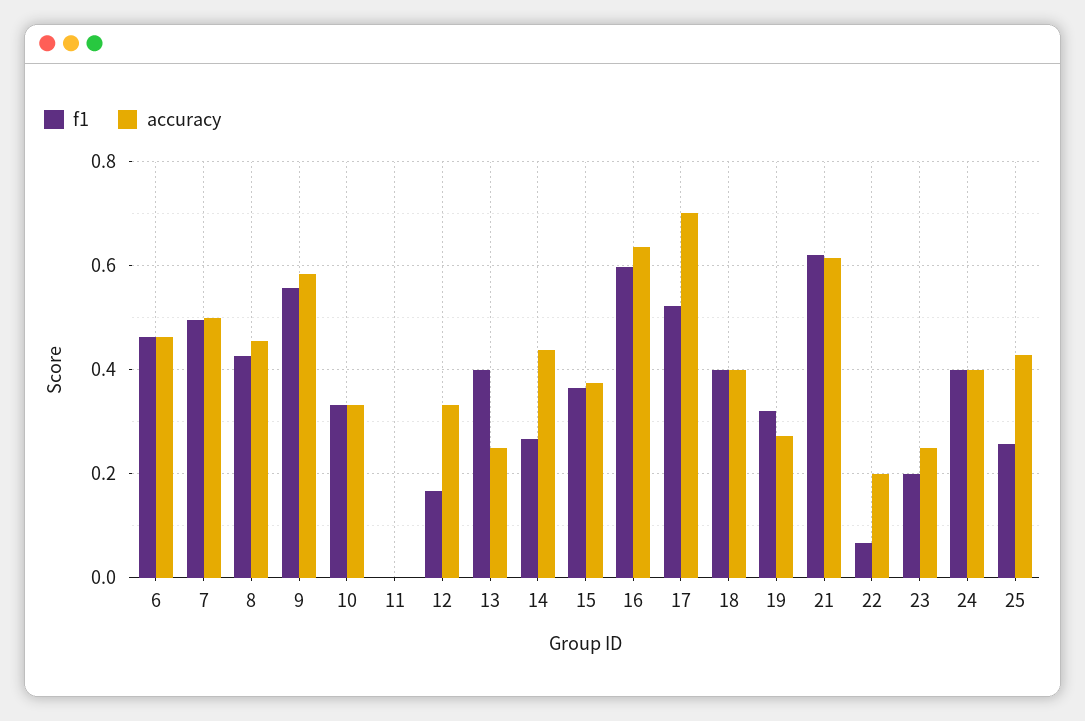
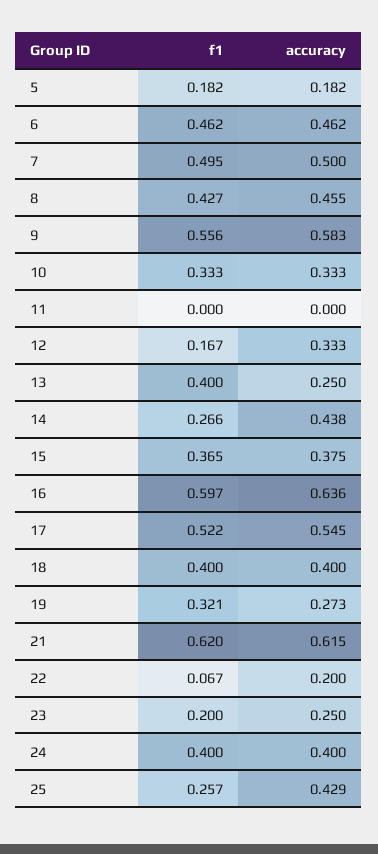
  {
    "f1": {
      "6": 0.462,
      "7": 0.495,
      "8": 0.427,
      "9": 0.556,
      "10": 0.333,
      "11": 0,
      "12": 0.167,
      "13": 0.4,
      "14": 0.266,
      "15": 0.365,
      "16": 0.597,
      "17": 0.522,
      "18": 0.4,
      "19": 0.321,
      "21": 0.62,
      "22": 0.067,
      "23": 0.2,
      "24": 0.4,
-     "25": 0.257
+     "25": 0.257,
+     "5": 0.182
    },
    "accuracy": {
      "6": 0.462,
      "7": 0.5,
      "8": 0.455,
      "9": 0.583,
      "10": 0.333,
      "11": 0,
      "12": 0.333,
      "13": 0.25,
      "14": 0.438,
      "15": 0.375,
      "16": 0.636,
-     "17": 0.7,
+     "17": 0.545,
      "18": 0.4,
      "19": 0.273,
      "21": 0.615,
      "22": 0.2,
      "23": 0.25,
      "24": 0.4,
-     "25": 0.429
+     "25": 0.429,
+     "5": 0.182
    }
  }

